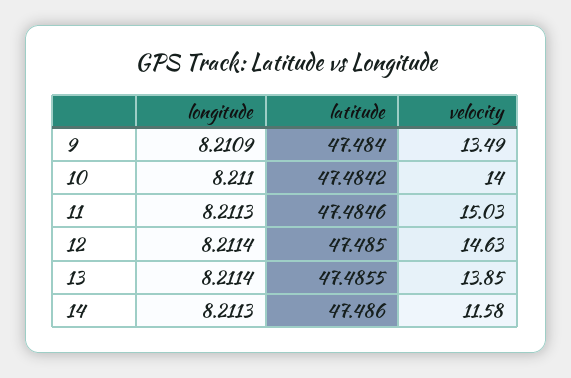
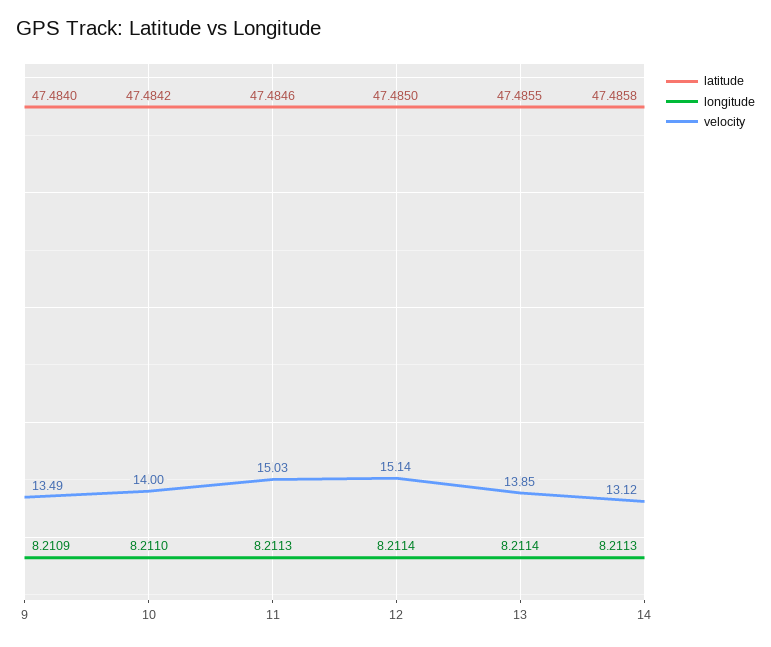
  {
    "longitude": {
      "9": 8.2109,
      "10": 8.211,
      "11": 8.2113,
      "12": 8.2114,
      "13": 8.2114,
      "14": 8.2113
    },
    "latitude": {
      "9": 47.484,
      "10": 47.4842,
      "11": 47.4846,
      "12": 47.485,
      "13": 47.4855,
-     "14": 47.486
+     "14": 47.4858
    },
    "velocity": {
      "9": 13.49,
      "10": 14,
      "11": 15.03,
-     "12": 14.63,
+     "12": 15.14,
      "13": 13.85,
-     "14": 11.58
+     "14": 13.12
    }
  }

